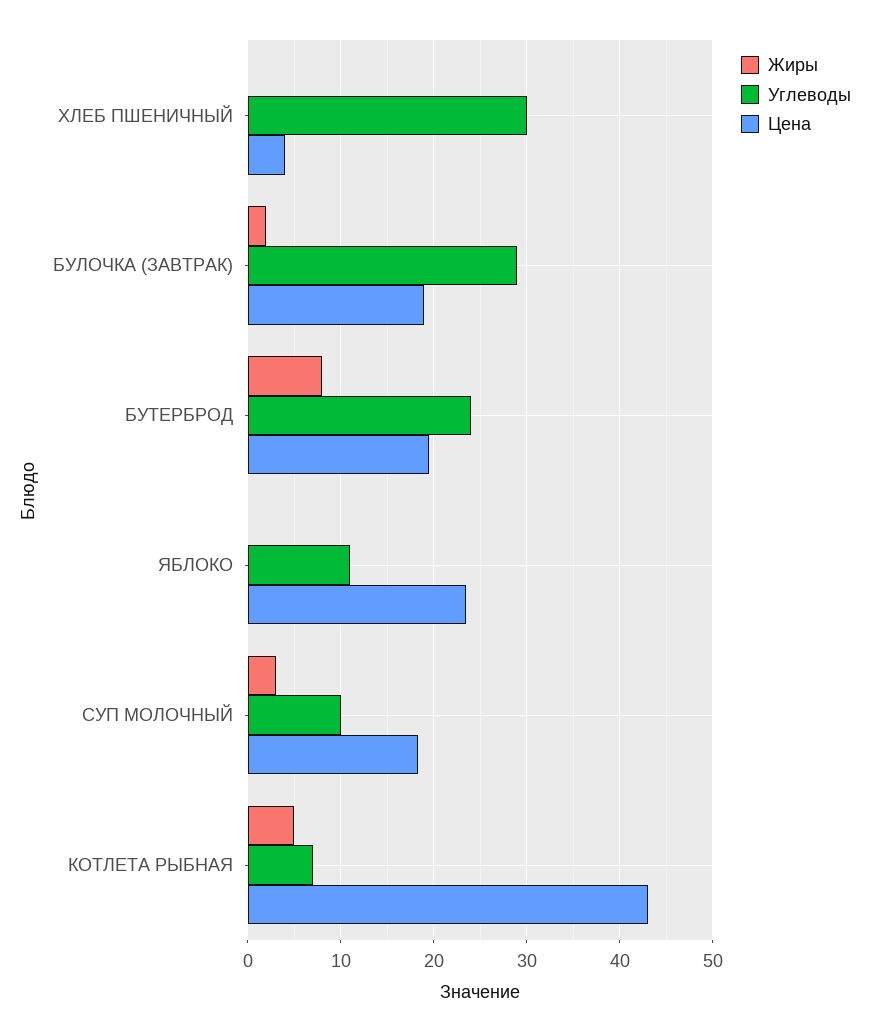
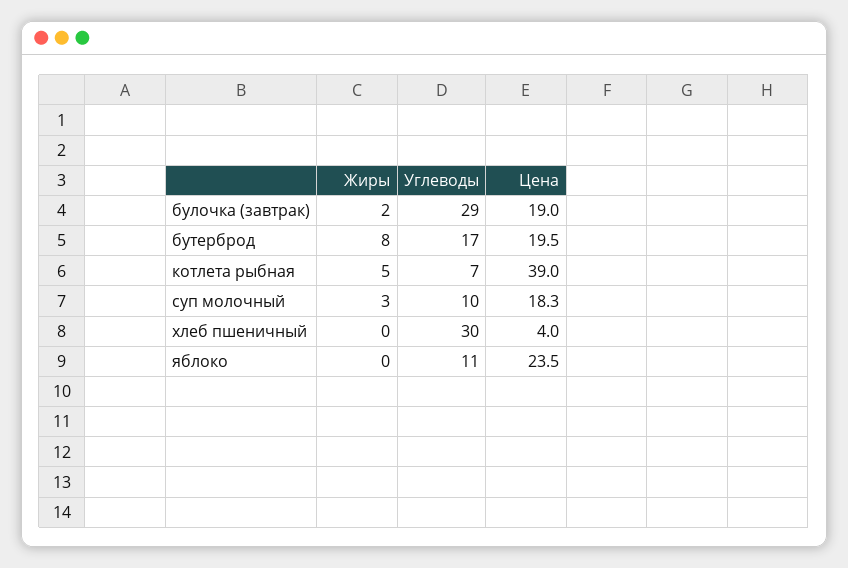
  {
    "Жиры": {
      "ХЛЕБ ПШЕНИЧНЫЙ": 0,
      "БУЛОЧКА (ЗАВТРАК)": 2,
      "БУТЕРБРОД": 8,
      "ЯБЛОКО": 0,
      "СУП МОЛОЧНЫЙ": 3,
      "КОТЛЕТА РЫБНАЯ": 5
    },
    "Углеводы": {
      "ХЛЕБ ПШЕНИЧНЫЙ": 30,
      "БУЛОЧКА (ЗАВТРАК)": 29,
-     "БУТЕРБРОД": 24,
+     "БУТЕРБРОД": 17,
      "ЯБЛОКО": 11,
      "СУП МОЛОЧНЫЙ": 10,
      "КОТЛЕТА РЫБНАЯ": 7
    },
    "Цена": {
      "ХЛЕБ ПШЕНИЧНЫЙ": 4,
      "БУЛОЧКА (ЗАВТРАК)": 19,
      "БУТЕРБРОД": 19.5,
      "ЯБЛОКО": 23.5,
      "СУП МОЛОЧНЫЙ": 18.3,
-     "КОТЛЕТА РЫБНАЯ": 43
+     "КОТЛЕТА РЫБНАЯ": 39
    }
  }

